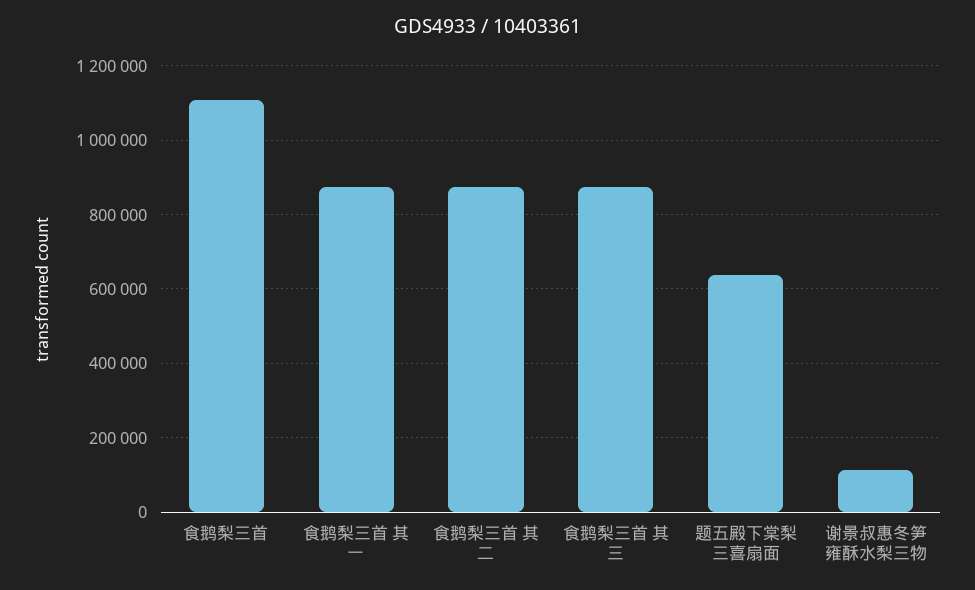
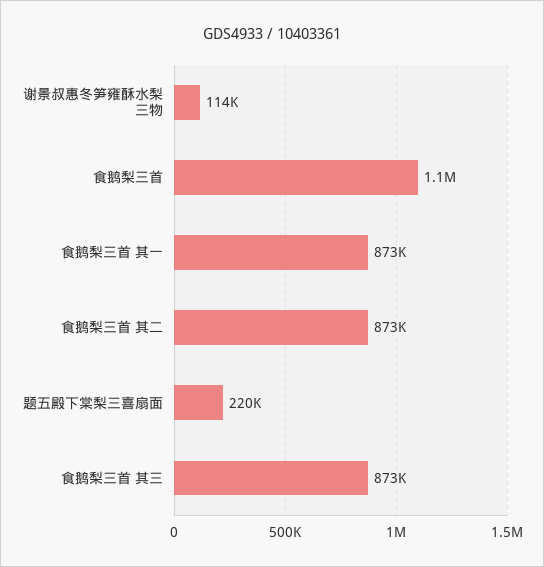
  {
    "食鹅梨三首": 1100000,
    "食鹅梨三首 其一": 873000,
    "食鹅梨三首 其二": 873000,
    "食鹅梨三首 其三": 873000,
-   "题五殿下棠梨三喜扇面": 640000,
+   "题五殿下棠梨三喜扇面": 220000,
    "谢景叔惠冬笋雍酥水梨三物": 114000
  }

